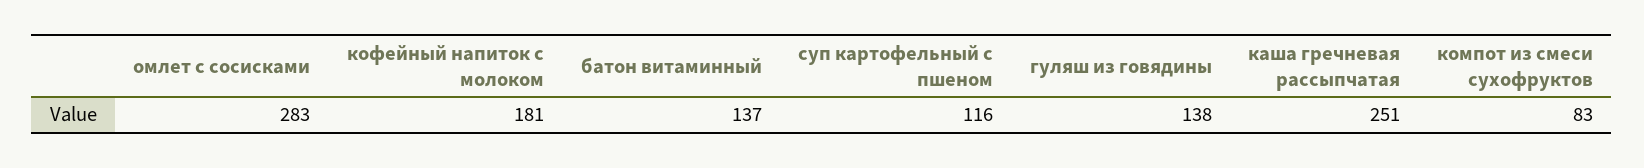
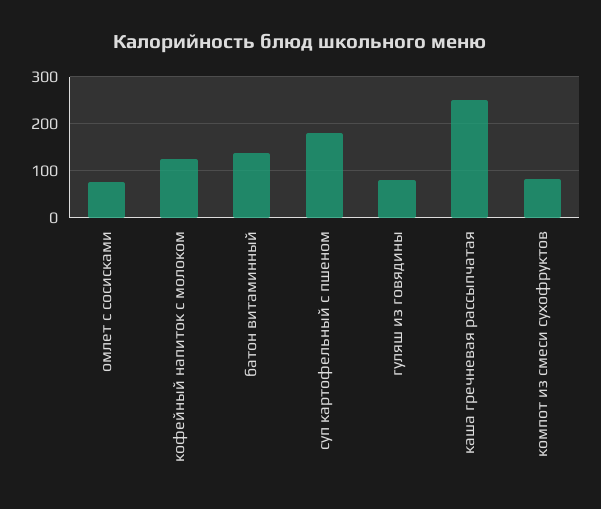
  {
-   "омлет с сосисками": 283,
+   "омлет с сосисками": 80,
-   "кофейный напиток с молоком": 181,
+   "кофейный напиток с молоком": 120,
    "батон витаминный": 137,
-   "суп картофельный с пшеном": 116,
+   "суп картофельный с пшеном": 180,
-   "гуляш из говядины": 138,
+   "гуляш из говядины": 80,
    "каша гречневая рассыпчатая": 251,
    "компот из смеси сухофруктов": 83
  }

